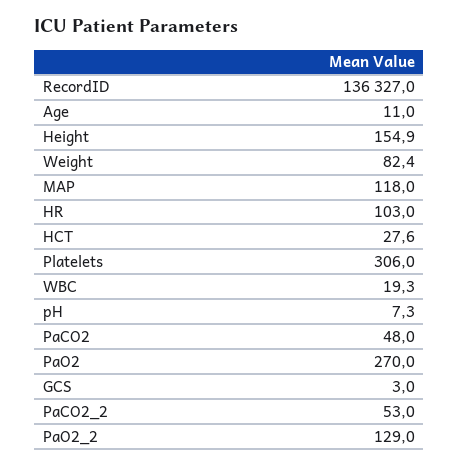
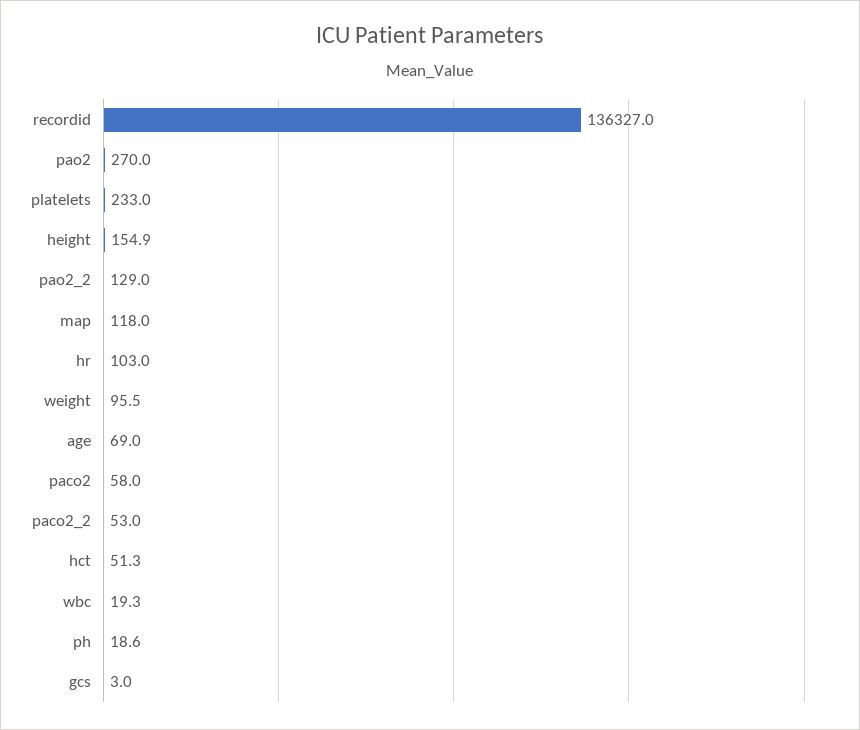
  {
    "RecordID": 136327,
-   "Age": 11,
+   "Age": 69,
    "Height": 154.9,
-   "Weight": 82.4,
+   "Weight": 95.5,
    "MAP": 118,
    "HR": 103,
-   "HCT": 27.6,
+   "HCT": 51.3,
-   "Platelets": 306,
+   "Platelets": 233,
    "WBC": 19.3,
-   "pH": 7.3,
+   "pH": 18.6,
-   "PaCO2": 48,
+   "PaCO2": 58,
    "PaO2": 270,
    "GCS": 3,
    "PaCO2_2": 53,
    "PaO2_2": 129
  }

